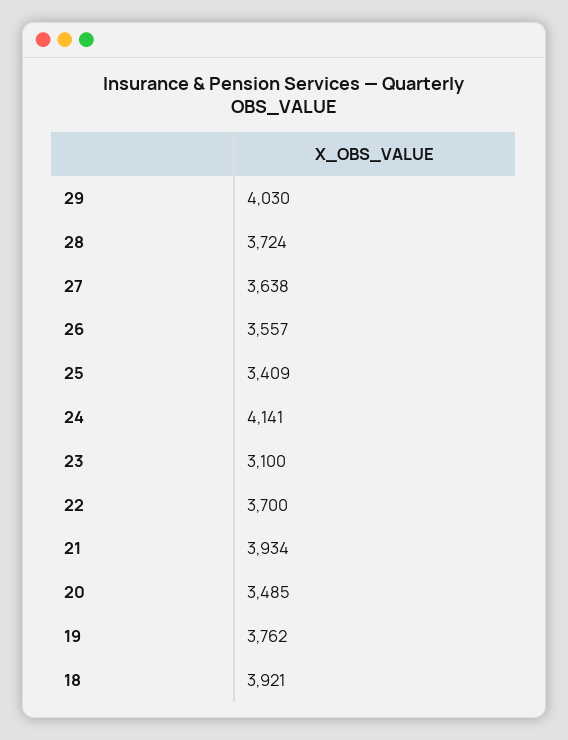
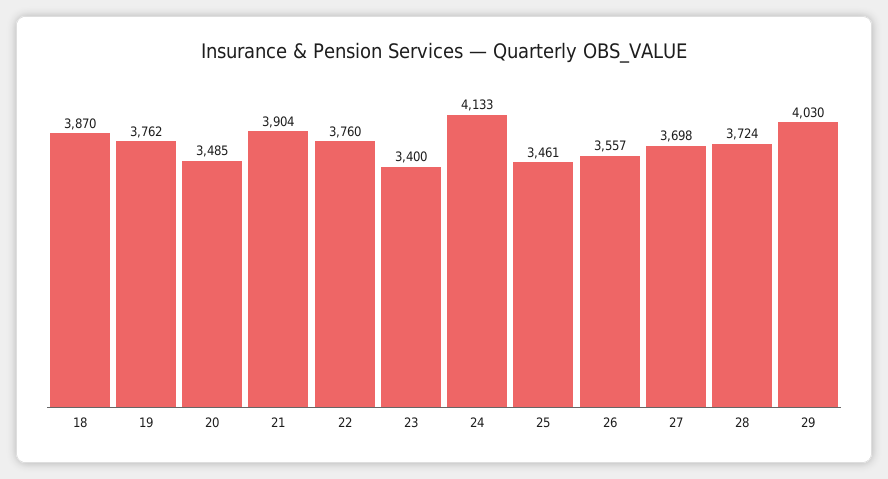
  {
    "29": 4030,
    "28": 3724,
-   "27": 3638,
+   "27": 3698,
    "26": 3557,
-   "25": 3409,
+   "25": 3461,
-   "24": 4141,
+   "24": 4133,
-   "23": 3100,
+   "23": 3400,
-   "22": 3700,
+   "22": 3760,
-   "21": 3934,
+   "21": 3904,
    "20": 3485,
    "19": 3762,
-   "18": 3921
+   "18": 3870
  }

